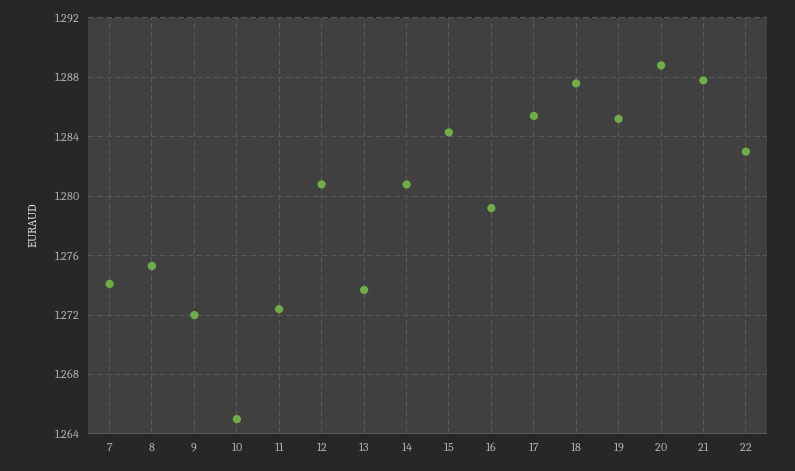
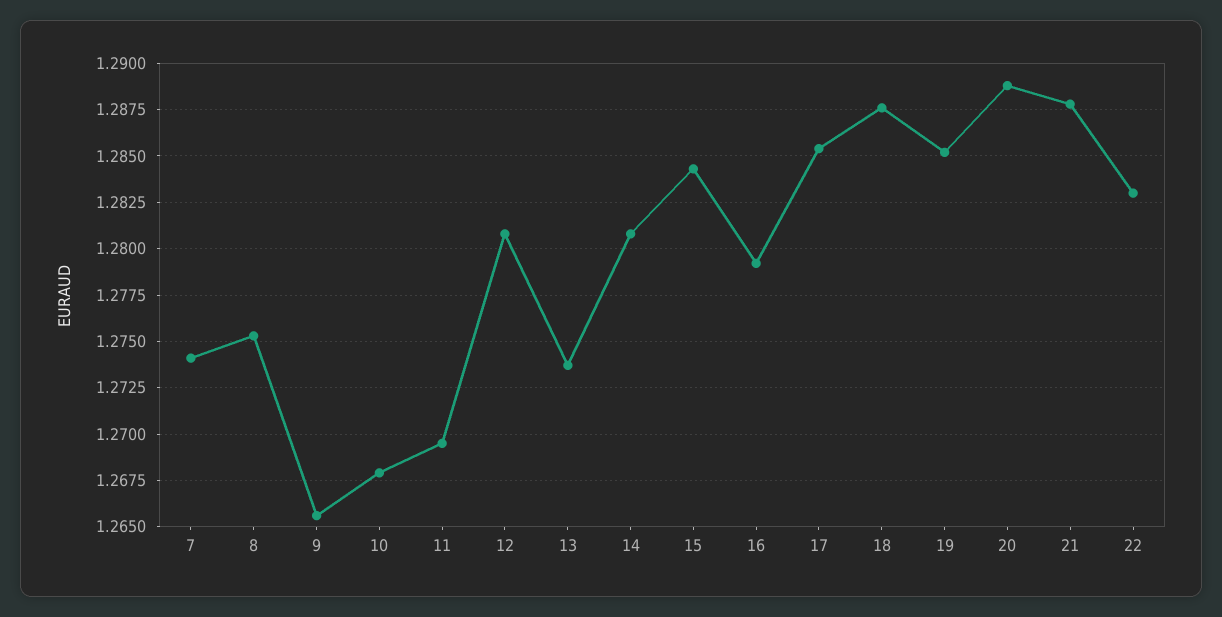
  {
    "7": 1.274,
    "8": 1.2755,
-   "9": 1.272,
+   "9": 1.2655,
-   "10": 1.265,
+   "10": 1.268,
-   "11": 1.2725,
+   "11": 1.2695,
    "12": 1.281,
    "13": 1.2735,
    "14": 1.281,
    "15": 1.2845,
    "16": 1.279,
    "17": 1.2855,
    "18": 1.2875,
    "19": 1.285,
    "20": 1.289,
    "21": 1.288,
    "22": 1.283
  }

